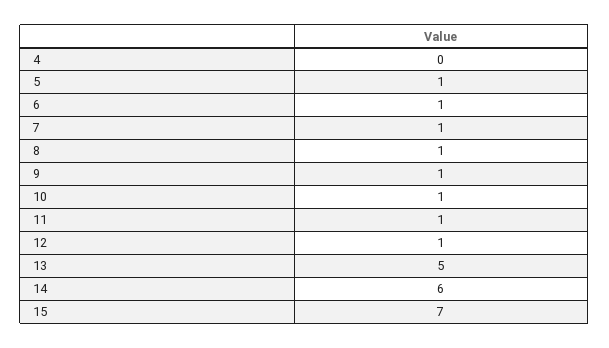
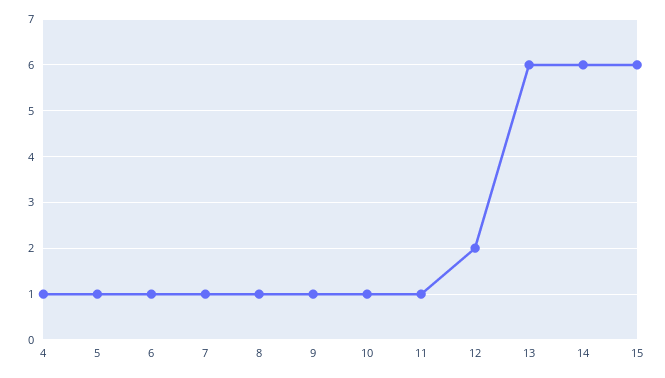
  {
-   "4": 0,
+   "4": 1,
    "5": 1,
    "6": 1,
    "7": 1,
    "8": 1,
    "9": 1,
    "10": 1,
    "11": 1,
-   "12": 1,
+   "12": 2,
-   "13": 5,
+   "13": 6,
    "14": 6,
-   "15": 7
+   "15": 6
  }

